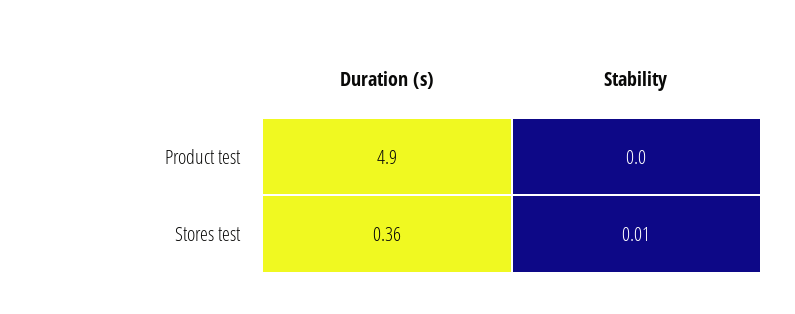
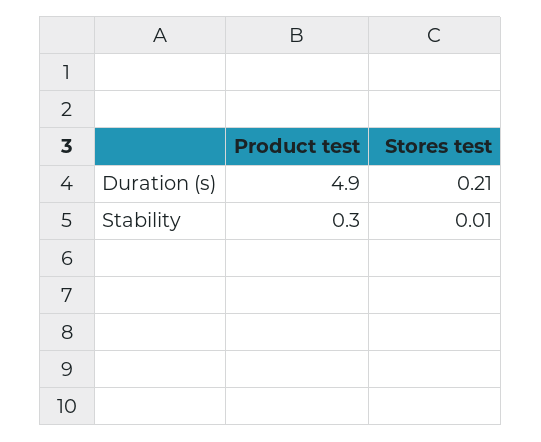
  {
    "Duration (s)": {
      "Product test": 4.9,
-     "Stores test": 0.36
+     "Stores test": 0.21
    },
    "Stability": {
-     "Product test": 0,
+     "Product test": 0.3,
      "Stores test": 0.01
    }
  }

